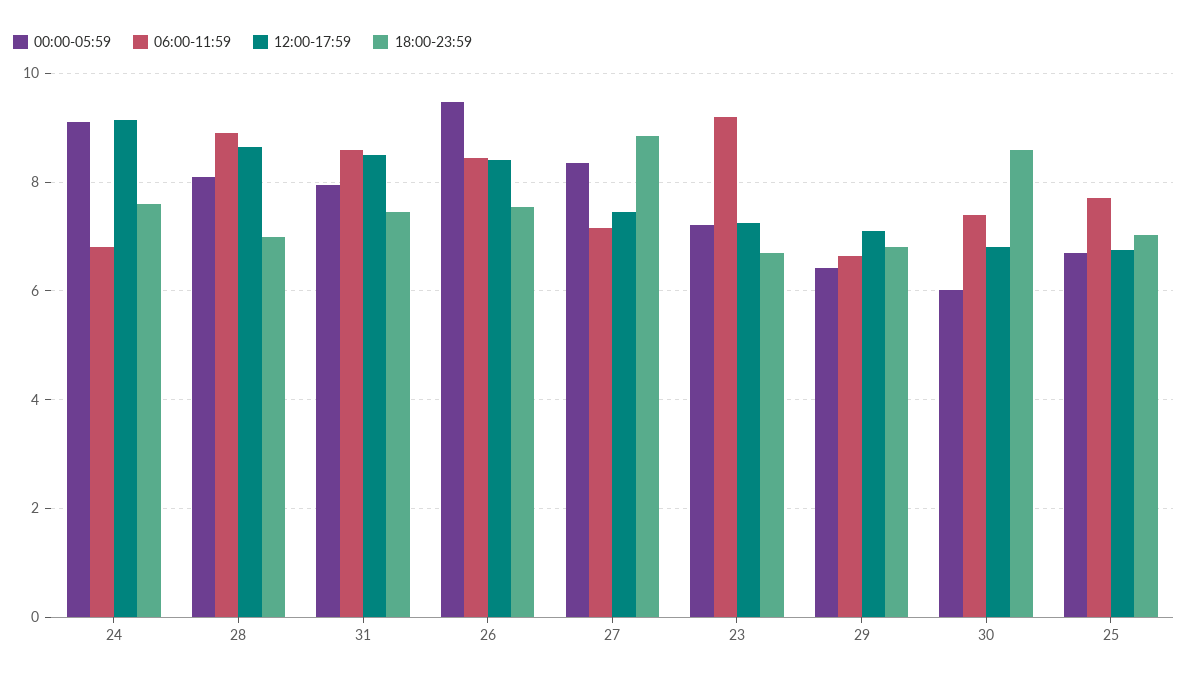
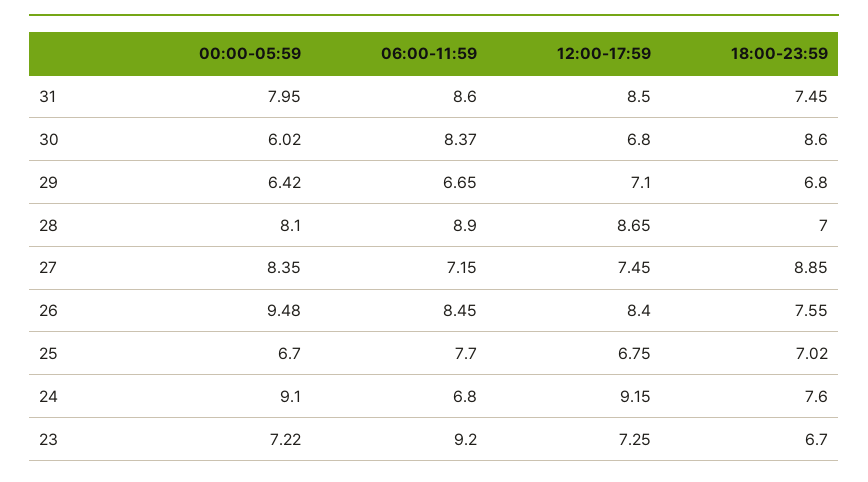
  {
    "00:00-05:59": {
      "24": 9.1,
      "28": 8.1,
      "31": 7.95,
      "26": 9.48,
      "27": 8.35,
      "23": 7.22,
      "29": 6.42,
      "30": 6.02,
      "25": 6.7
    },
    "06:00-11:59": {
      "24": 6.8,
      "28": 8.9,
      "31": 8.6,
      "26": 8.45,
      "27": 7.15,
      "23": 9.2,
      "29": 6.65,
-     "30": 7.4,
+     "30": 8.37,
      "25": 7.7
    },
    "12:00-17:59": {
      "24": 9.15,
      "28": 8.65,
      "31": 8.5,
      "26": 8.4,
      "27": 7.45,
      "23": 7.25,
      "29": 7.1,
      "30": 6.8,
      "25": 6.75
    },
    "18:00-23:59": {
      "24": 7.6,
      "28": 7,
      "31": 7.45,
      "26": 7.55,
      "27": 8.85,
      "23": 6.7,
      "29": 6.8,
      "30": 8.6,
      "25": 7.02
    }
  }

